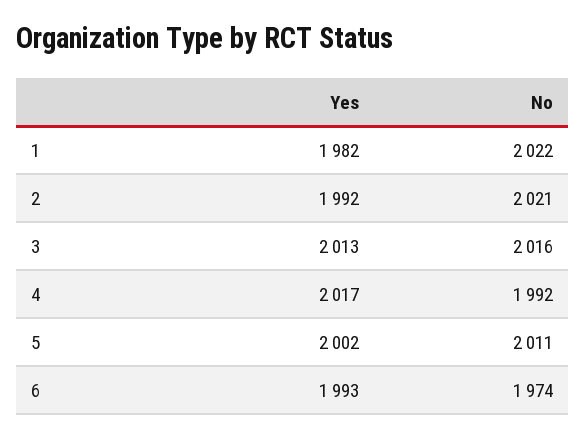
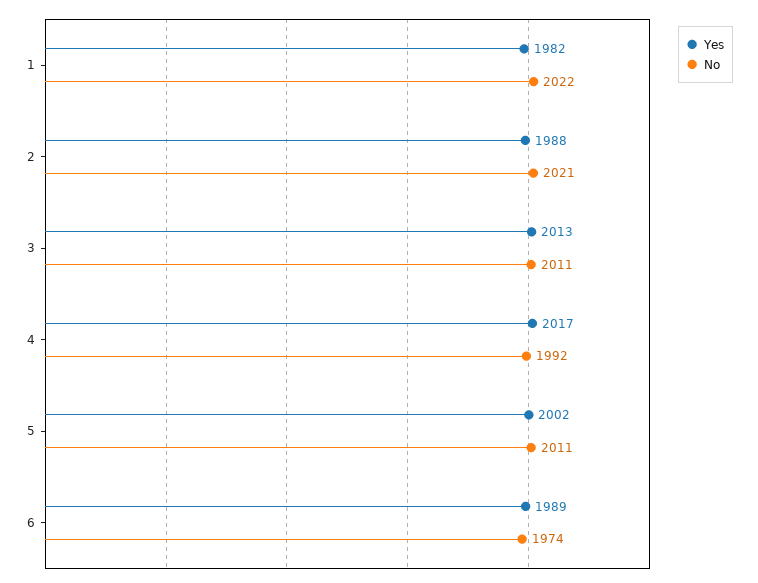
  {
    "Yes": {
      "1": 1982,
-     "2": 1992,
+     "2": 1988,
      "3": 2013,
      "4": 2017,
      "5": 2002,
-     "6": 1993
+     "6": 1989
    },
    "No": {
      "1": 2022,
      "2": 2021,
-     "3": 2016,
+     "3": 2011,
      "4": 1992,
      "5": 2011,
      "6": 1974
    }
  }

